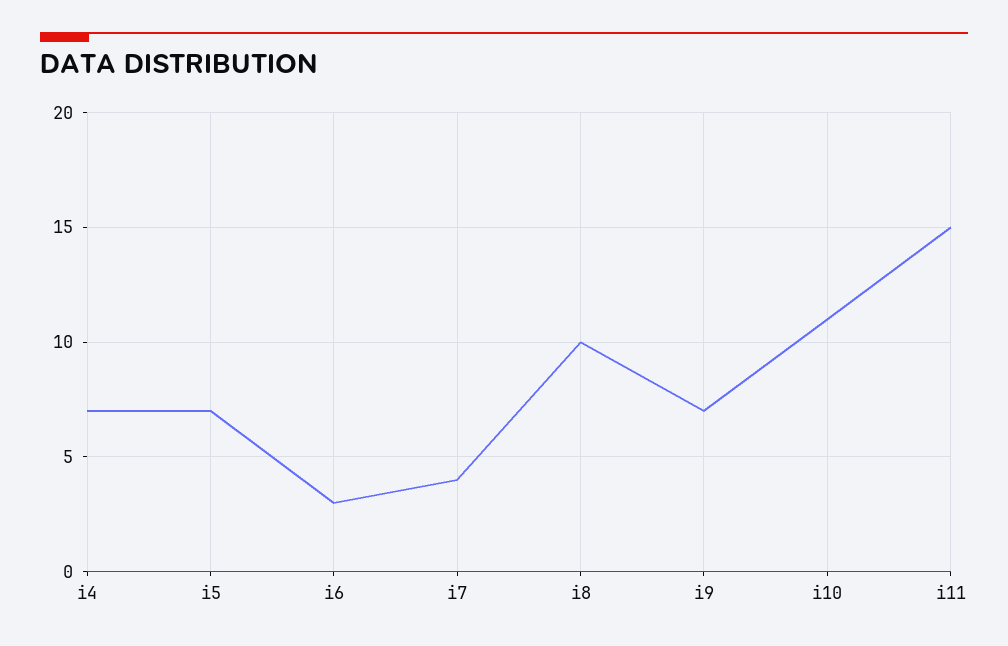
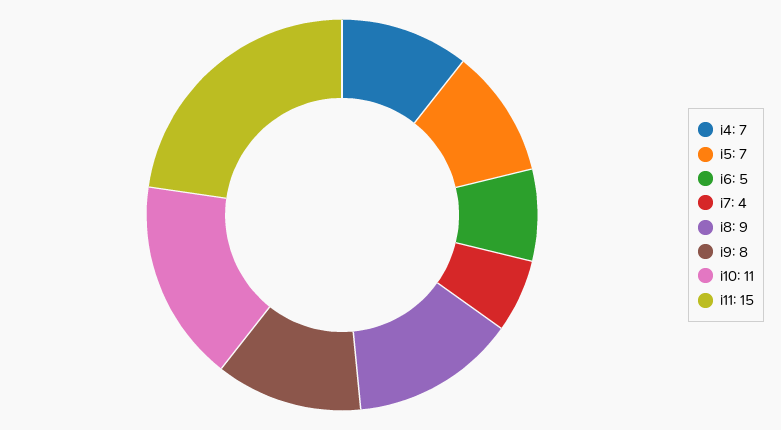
  {
    "i4": 7,
    "i5": 7,
-   "i6": 3,
+   "i6": 5,
    "i7": 4,
-   "i8": 10,
+   "i8": 9,
-   "i9": 7,
+   "i9": 8,
    "i10": 11,
    "i11": 15
  }

